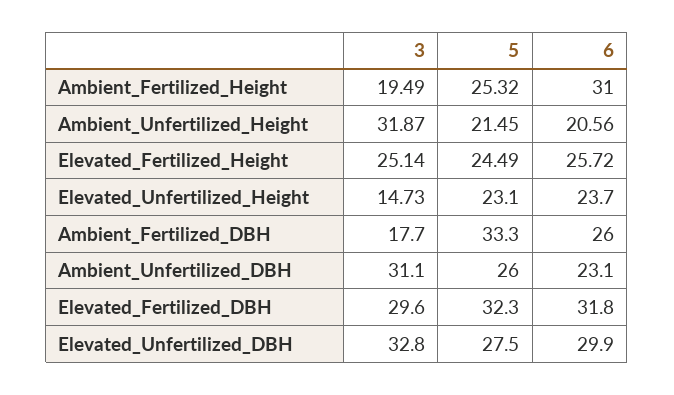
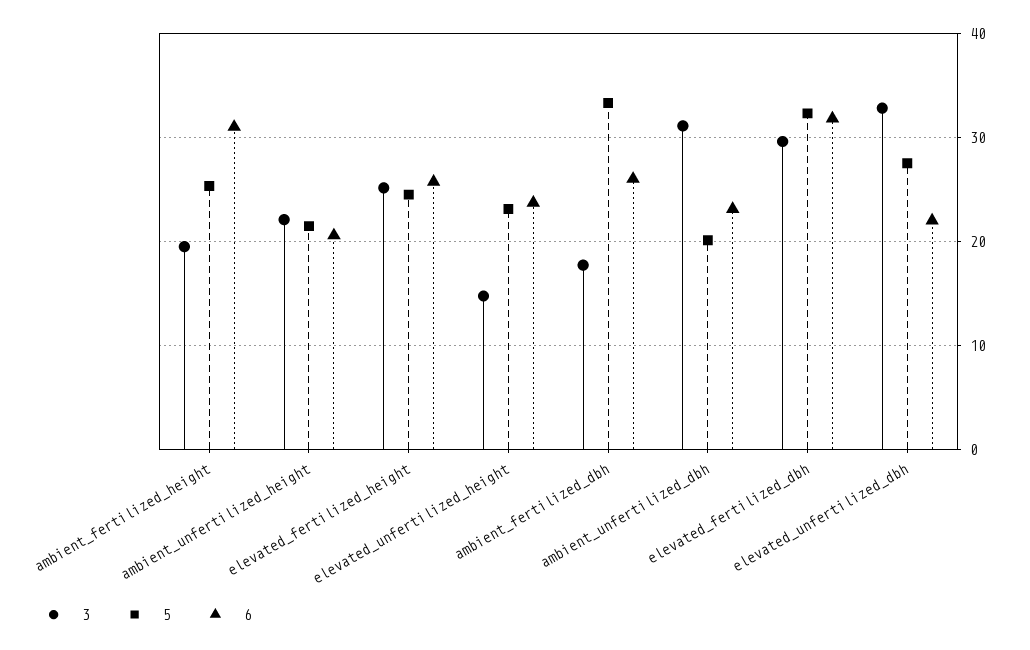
  {
    "3": {
      "Ambient_Fertilized_Height": 19.49,
-     "Ambient_Unfertilized_Height": 31.87,
+     "Ambient_Unfertilized_Height": 22,
      "Elevated_Fertilized_Height": 25.14,
      "Elevated_Unfertilized_Height": 14.73,
      "Ambient_Fertilized_DBH": 17.7,
      "Ambient_Unfertilized_DBH": 31.1,
      "Elevated_Fertilized_DBH": 29.6,
      "Elevated_Unfertilized_DBH": 32.8
    },
    "5": {
      "Ambient_Fertilized_Height": 25.32,
      "Ambient_Unfertilized_Height": 21.45,
      "Elevated_Fertilized_Height": 24.49,
      "Elevated_Unfertilized_Height": 23.1,
      "Ambient_Fertilized_DBH": 33.3,
-     "Ambient_Unfertilized_DBH": 26,
+     "Ambient_Unfertilized_DBH": 20,
      "Elevated_Fertilized_DBH": 32.3,
      "Elevated_Unfertilized_DBH": 27.5
    },
    "6": {
      "Ambient_Fertilized_Height": 31,
      "Ambient_Unfertilized_Height": 20.56,
      "Elevated_Fertilized_Height": 25.72,
      "Elevated_Unfertilized_Height": 23.7,
      "Ambient_Fertilized_DBH": 26,
      "Ambient_Unfertilized_DBH": 23.1,
      "Elevated_Fertilized_DBH": 31.8,
-     "Elevated_Unfertilized_DBH": 29.9
+     "Elevated_Unfertilized_DBH": 22
    }
  }

